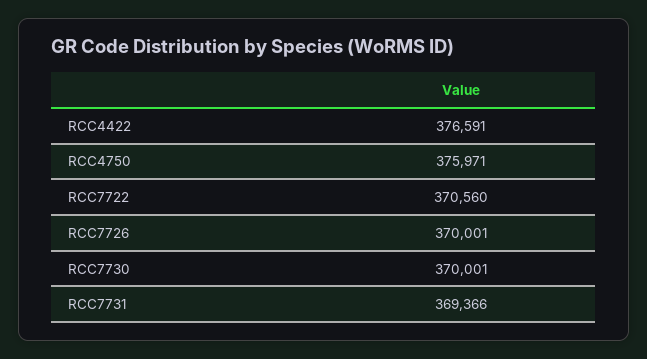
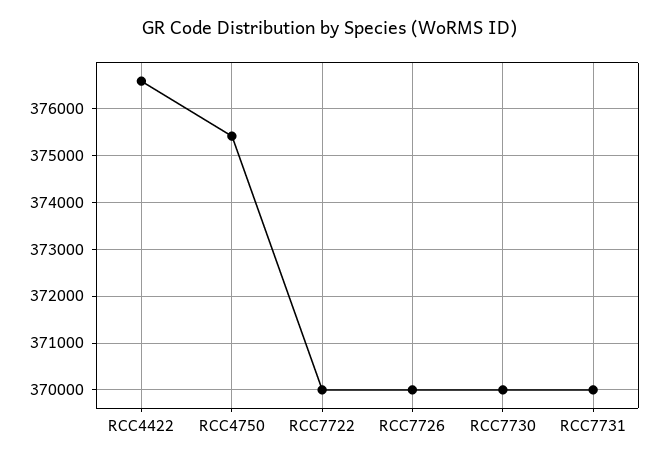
  {
    "RCC4422": 376591,
-   "RCC4750": 375971,
+   "RCC4750": 375400,
-   "RCC7722": 370560,
+   "RCC7722": 370000,
    "RCC7726": 370001,
    "RCC7730": 370001,
-   "RCC7731": 369366
+   "RCC7731": 370000
  }

